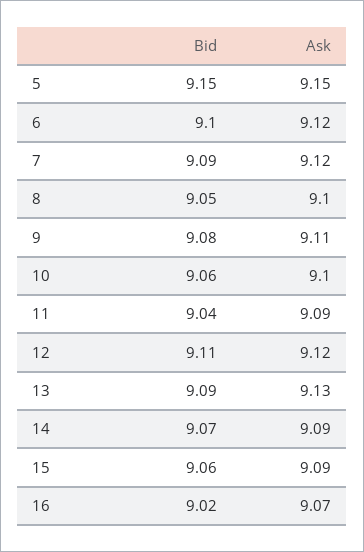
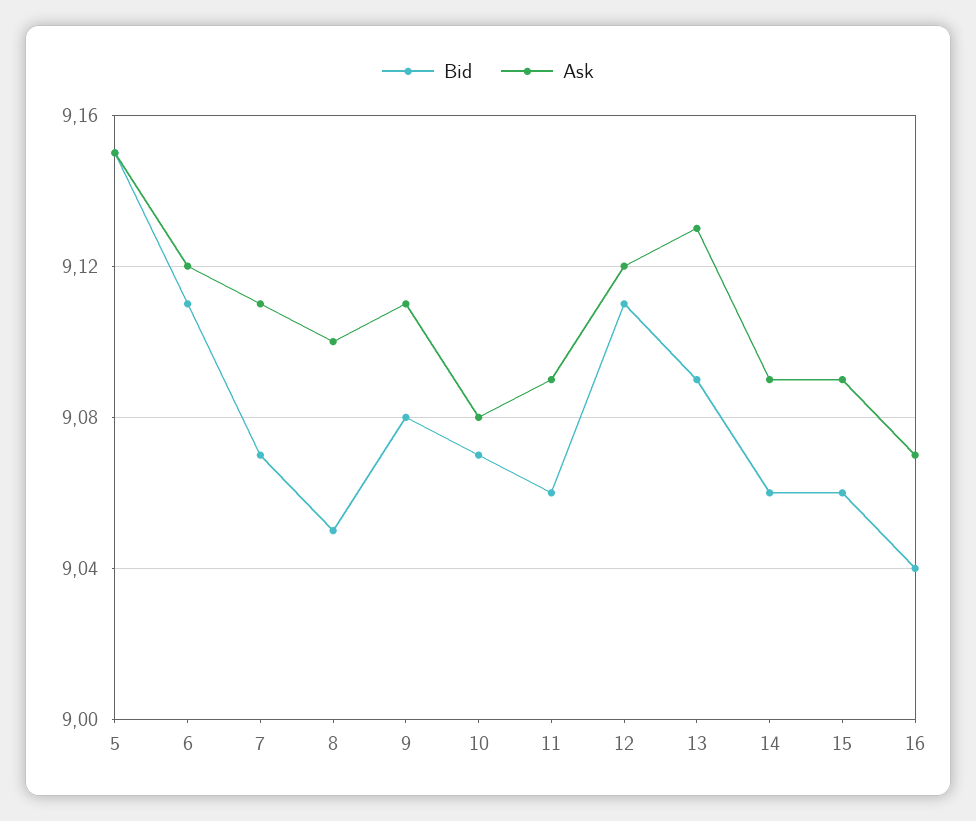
  {
    "Bid": {
      "5": 9.15,
-     "6": 9.1,
+     "6": 9.11,
-     "7": 9.09,
+     "7": 9.07,
      "8": 9.05,
      "9": 9.08,
-     "10": 9.06,
+     "10": 9.07,
-     "11": 9.04,
+     "11": 9.06,
      "12": 9.11,
      "13": 9.09,
-     "14": 9.07,
+     "14": 9.06,
      "15": 9.06,
-     "16": 9.02
+     "16": 9.04
    },
    "Ask": {
      "5": 9.15,
      "6": 9.12,
-     "7": 9.12,
+     "7": 9.11,
      "8": 9.1,
      "9": 9.11,
-     "10": 9.1,
+     "10": 9.08,
      "11": 9.09,
      "12": 9.12,
      "13": 9.13,
      "14": 9.09,
      "15": 9.09,
      "16": 9.07
    }
  }

